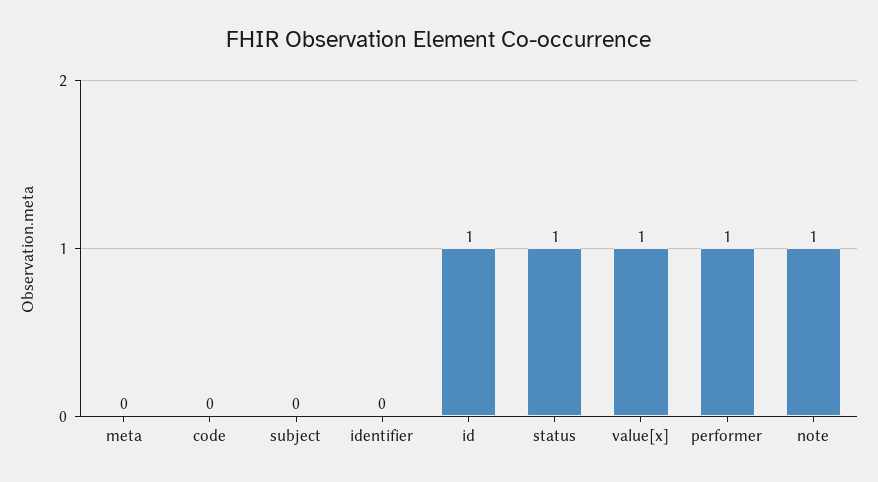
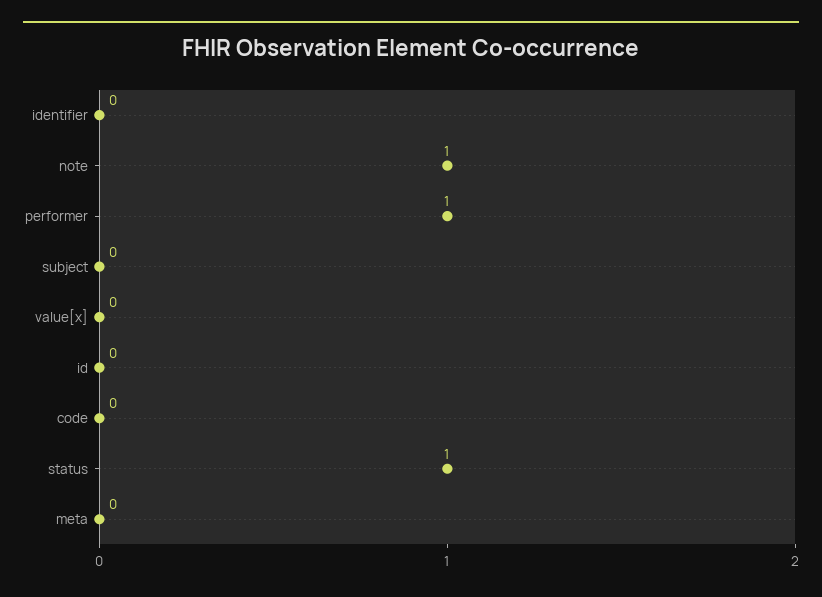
  {
    "meta": 0,
    "code": 0,
    "subject": 0,
    "identifier": 0,
-   "id": 1,
+   "id": 0,
    "status": 1,
-   "value[x]": 1,
+   "value[x]": 0,
    "performer": 1,
    "note": 1
  }

